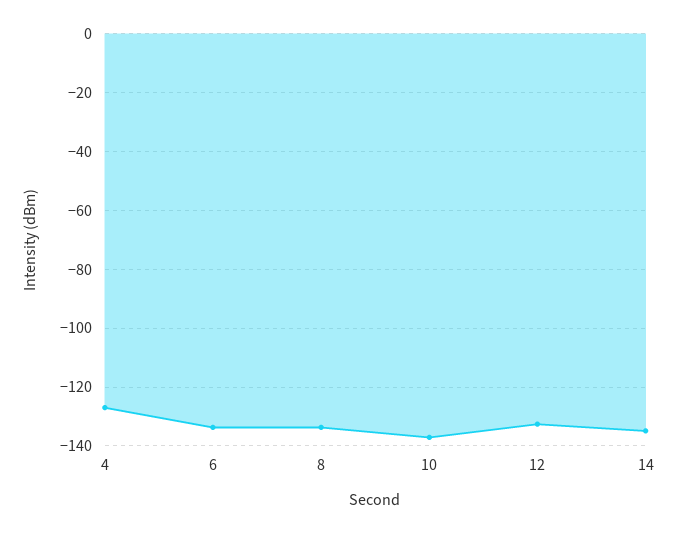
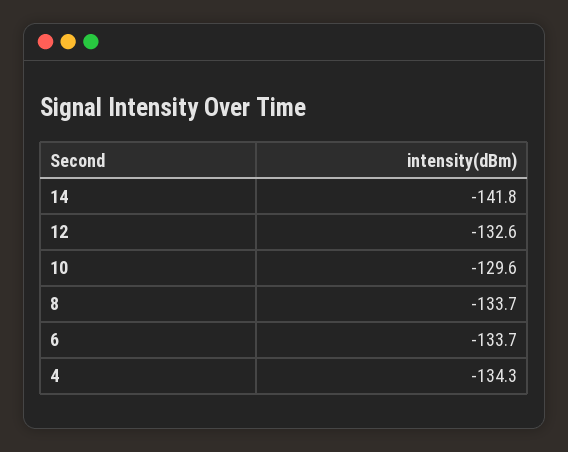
  {
-   "4": -127.5,
+   "4": -134.3,
    "6": -133.7,
    "8": -133.7,
-   "10": -137.5,
+   "10": -129.6,
    "12": -132.6,
-   "14": -135
+   "14": -141.8
  }

